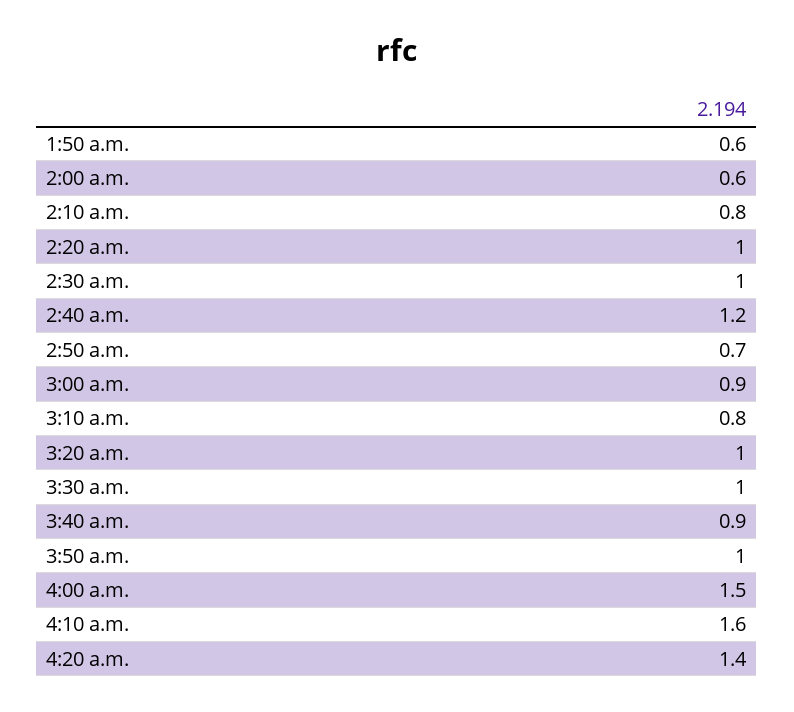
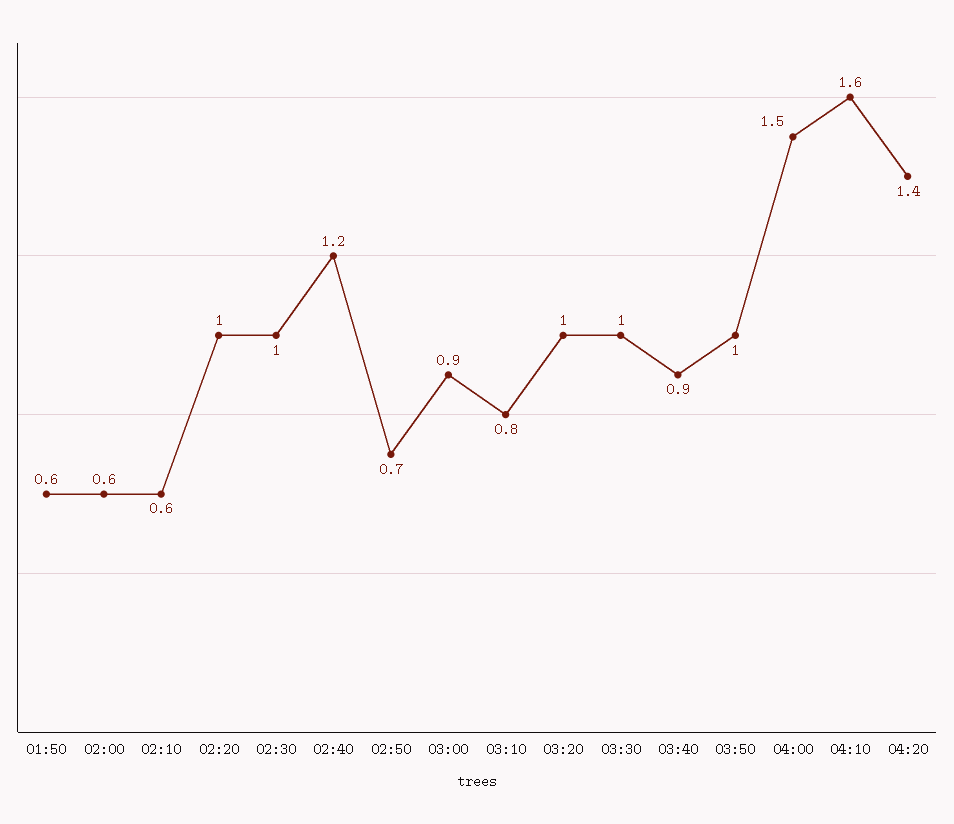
  {
    "1:50 a.m.": 0.6,
    "2:00 a.m.": 0.6,
-   "2:10 a.m.": 0.8,
+   "2:10 a.m.": 0.6,
    "2:20 a.m.": 1,
    "2:30 a.m.": 1,
    "2:40 a.m.": 1.2,
    "2:50 a.m.": 0.7,
    "3:00 a.m.": 0.9,
    "3:10 a.m.": 0.8,
    "3:20 a.m.": 1,
    "3:30 a.m.": 1,
    "3:40 a.m.": 0.9,
    "3:50 a.m.": 1,
    "4:00 a.m.": 1.5,
    "4:10 a.m.": 1.6,
    "4:20 a.m.": 1.4
  }

